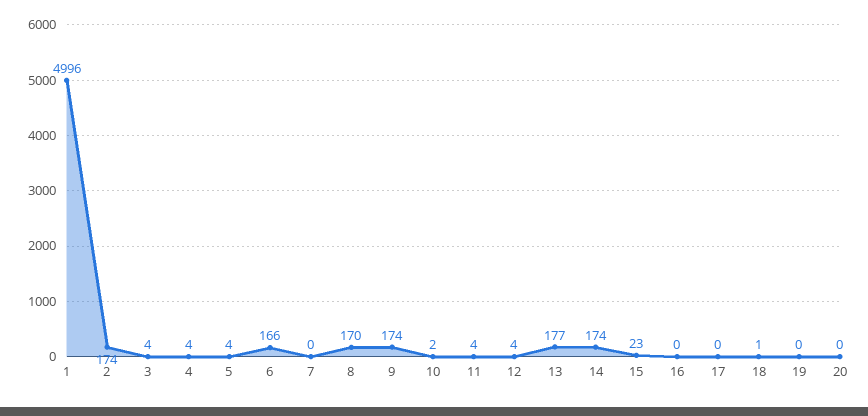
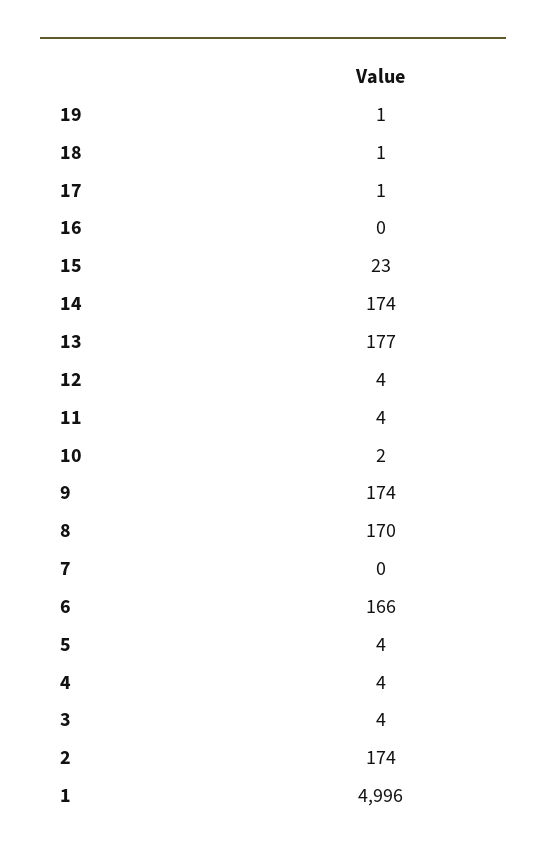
  {
    "1": 4996,
    "2": 174,
    "3": 4,
    "4": 4,
    "5": 4,
    "6": 166,
    "7": 0,
    "8": 170,
    "9": 174,
    "10": 2,
    "11": 4,
    "12": 4,
    "13": 177,
    "14": 174,
    "15": 23,
    "16": 0,
-   "17": 0,
+   "17": 1,
    "18": 1,
-   "19": 0,
+   "19": 1
-   "20": 0
  }

